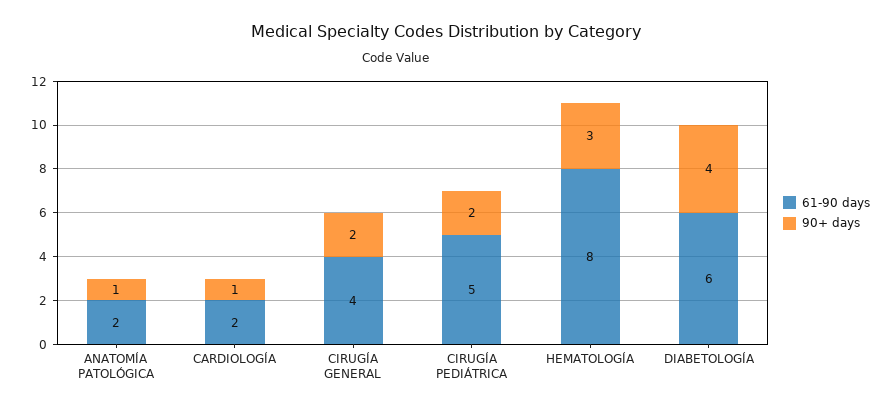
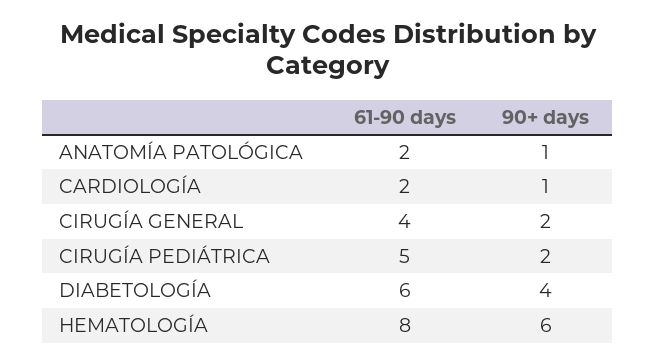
  {
    "61-90 days": {
      "ANATOMÍA PATOLÓGICA": 2,
      "CARDIOLOGÍA": 2,
      "CIRUGÍA GENERAL": 4,
      "CIRUGÍA PEDIÁTRICA": 5,
      "HEMATOLOGÍA": 8,
      "DIABETOLOGÍA": 6
    },
    "90+ days": {
      "ANATOMÍA PATOLÓGICA": 1,
      "CARDIOLOGÍA": 1,
      "CIRUGÍA GENERAL": 2,
      "CIRUGÍA PEDIÁTRICA": 2,
-     "HEMATOLOGÍA": 3,
+     "HEMATOLOGÍA": 6,
      "DIABETOLOGÍA": 4
    }
  }

